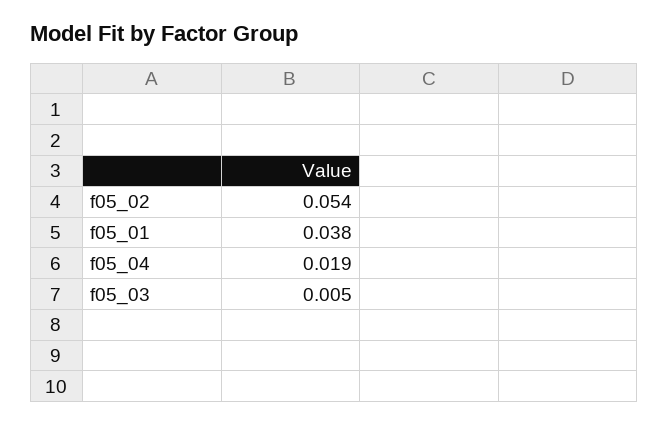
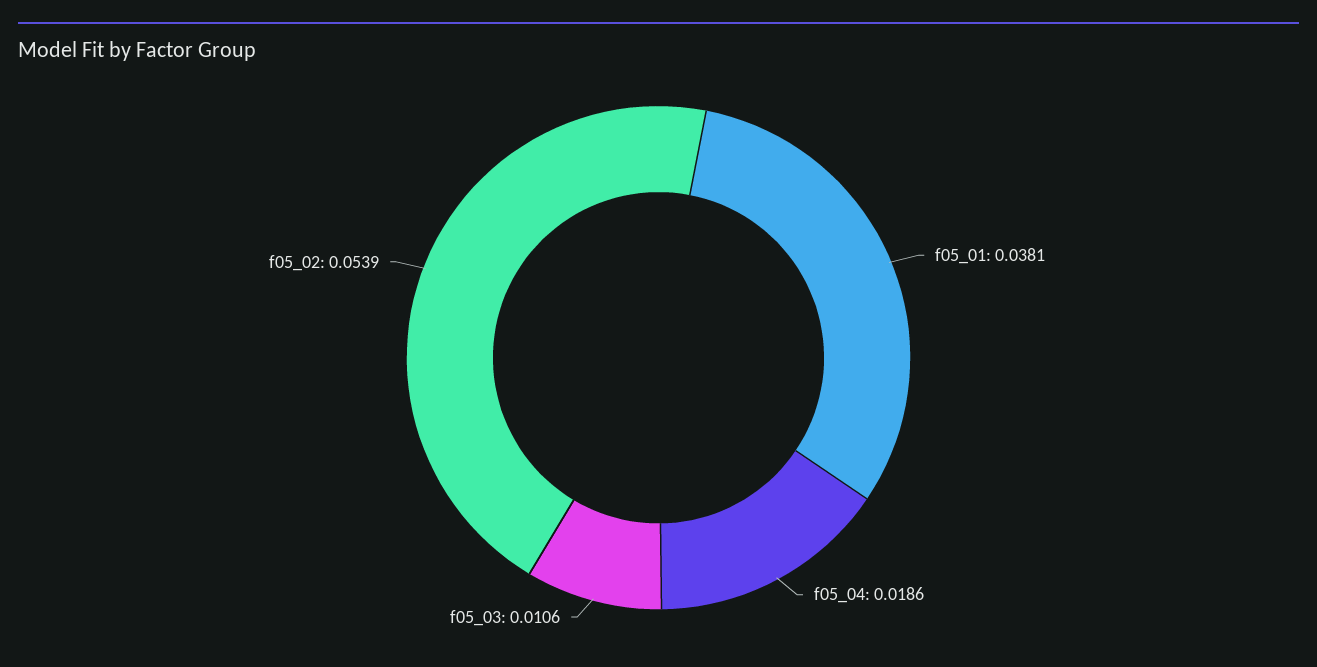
  {
    "f05_02": 0.0539,
    "f05_01": 0.0381,
    "f05_04": 0.0186,
-   "f05_03": 0.005
+   "f05_03": 0.0106
  }

